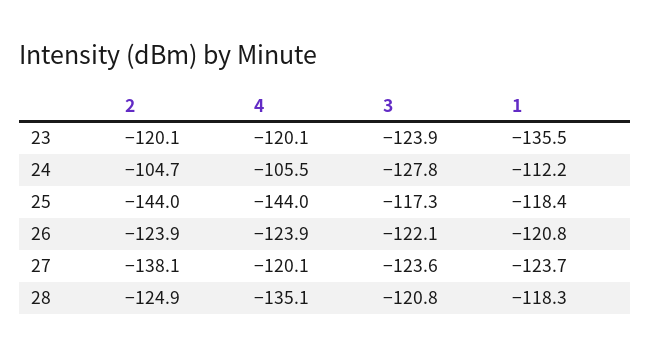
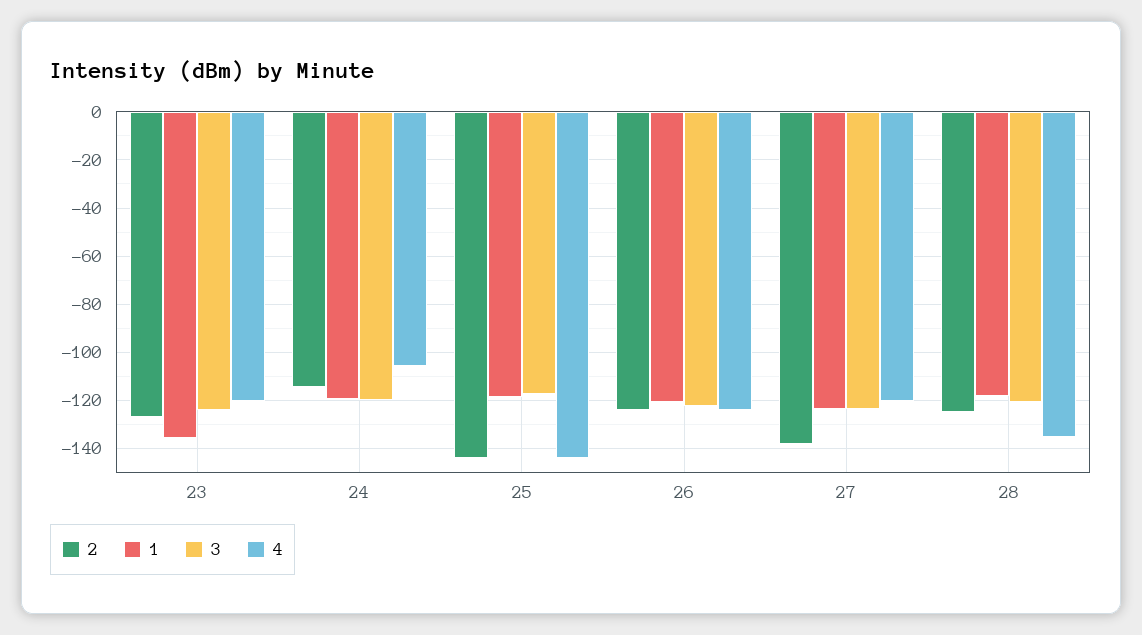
  {
    "2": {
-     "23": -120.1,
+     "23": -127.5,
-     "24": -104.7,
+     "24": -115,
      "25": -144,
      "26": -123.9,
      "27": -138.1,
      "28": -124.9
    },
    "4": {
      "23": -120.1,
      "24": -105.5,
      "25": -144,
      "26": -123.9,
      "27": -120.1,
      "28": -135.1
    },
    "3": {
      "23": -123.9,
-     "24": -127.8,
+     "24": -120,
      "25": -117.3,
      "26": -122.1,
      "27": -123.6,
      "28": -120.8
    },
    "1": {
      "23": -135.5,
-     "24": -112.2,
+     "24": -120,
      "25": -118.4,
      "26": -120.8,
      "27": -123.7,
      "28": -118.3
    }
  }

